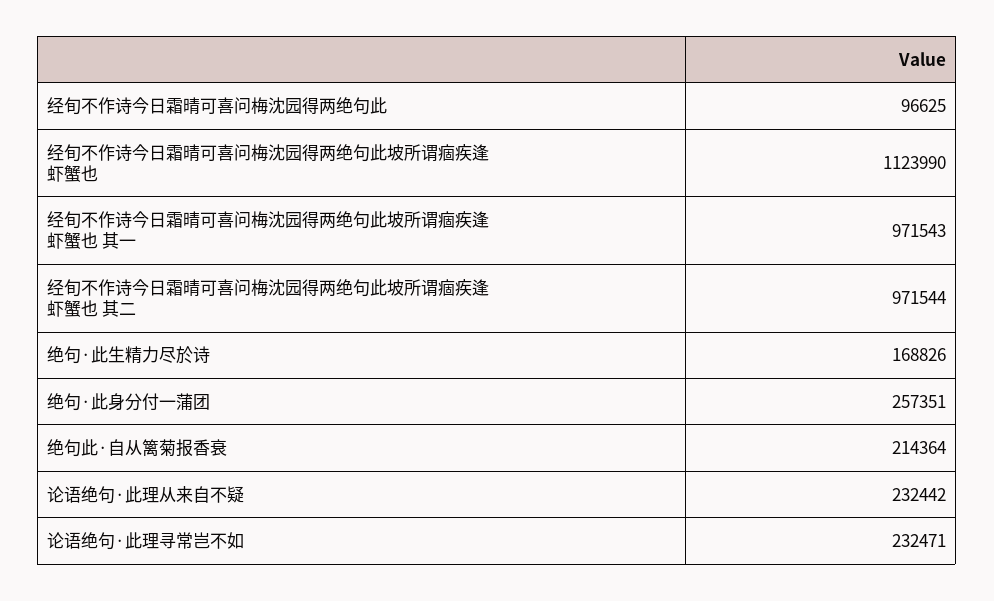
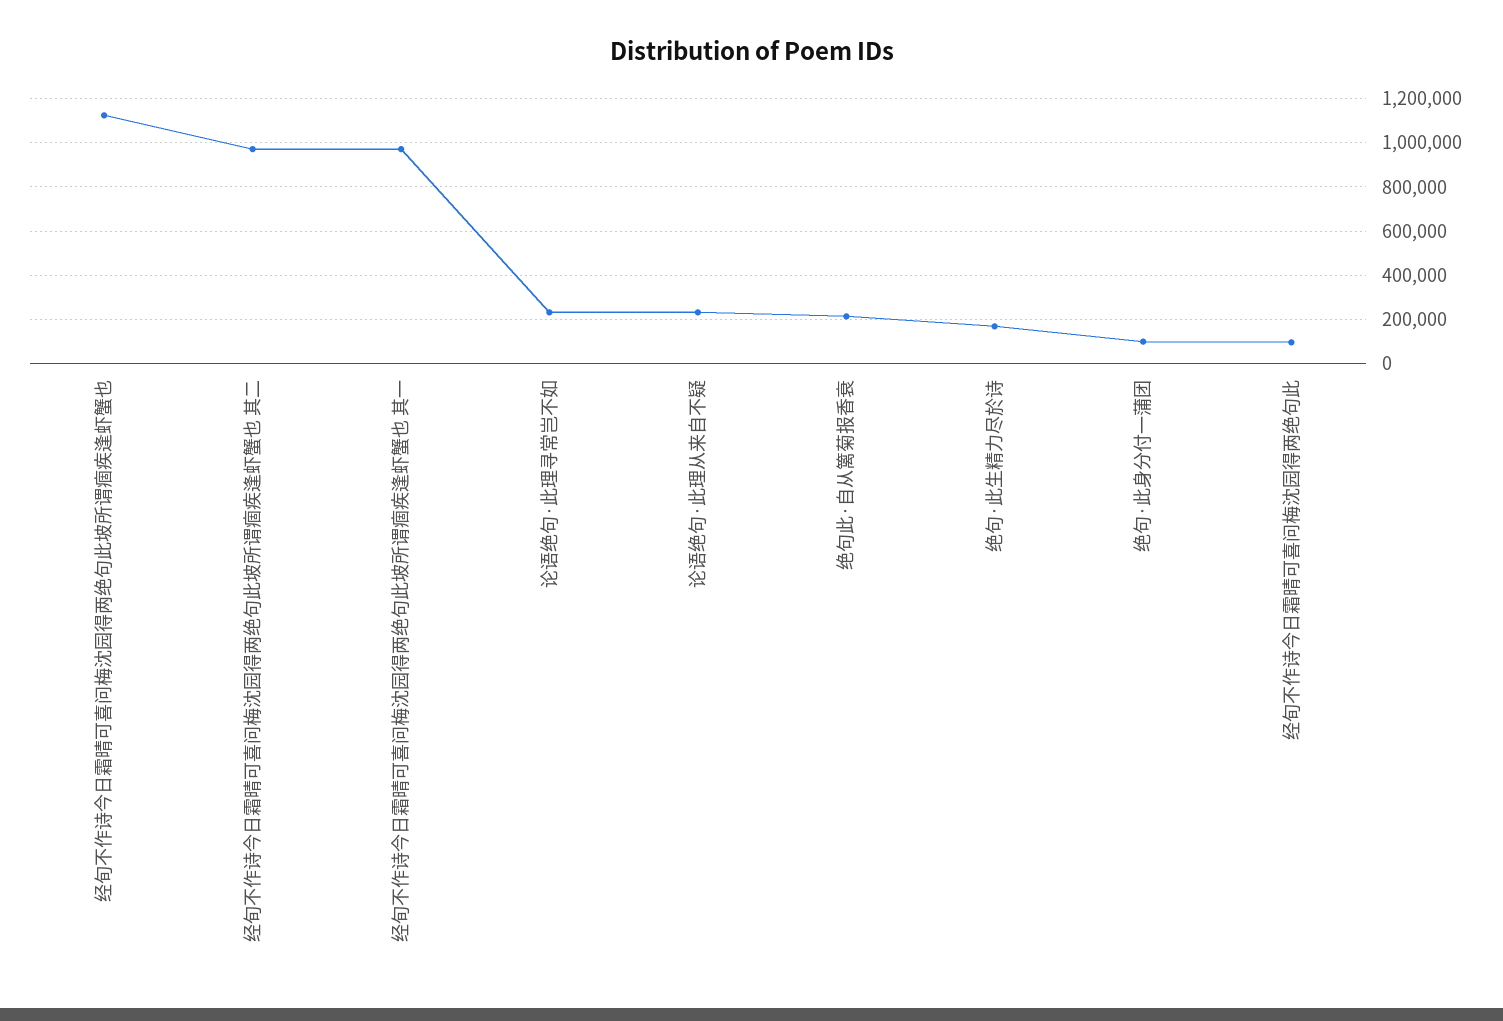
  {
    "经旬不作诗今日霜晴可喜问梅沈园得两绝句此": 96625,
    "经旬不作诗今日霜晴可喜问梅沈园得两绝句此坡所谓痼疾逢虾蟹也": 1123990,
    "经旬不作诗今日霜晴可喜问梅沈园得两绝句此坡所谓痼疾逢虾蟹也 其一": 971543,
    "经旬不作诗今日霜晴可喜问梅沈园得两绝句此坡所谓痼疾逢虾蟹也 其二": 971544,
    "绝句·此生精力尽於诗": 168826,
-   "绝句·此身分付一蒲团": 257351,
+   "绝句·此身分付一蒲团": 100000,
    "绝句此·自从篱菊报香衰": 214364,
    "论语绝句·此理从来自不疑": 232442,
    "论语绝句·此理寻常岂不如": 232471
  }

